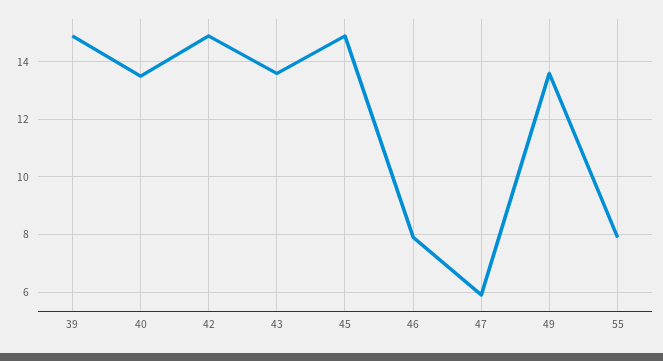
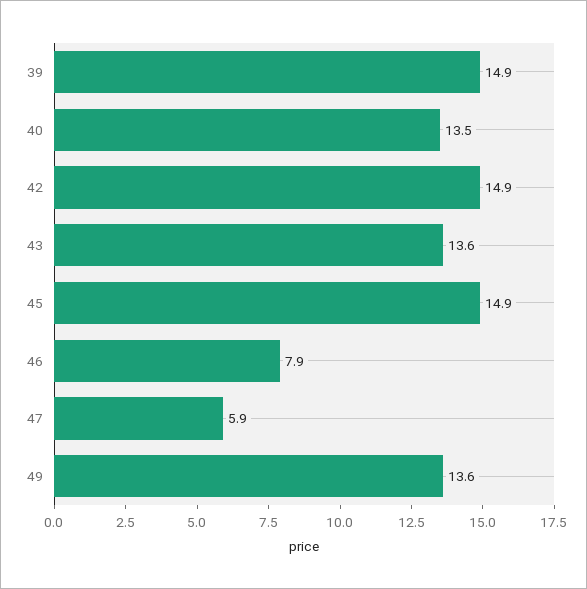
  {
    "39": 14.9,
    "40": 13.5,
    "42": 14.9,
    "43": 13.6,
    "45": 14.9,
    "46": 7.9,
    "47": 5.9,
-   "49": 13.6,
+   "49": 13.6
-   "55": 8
  }

